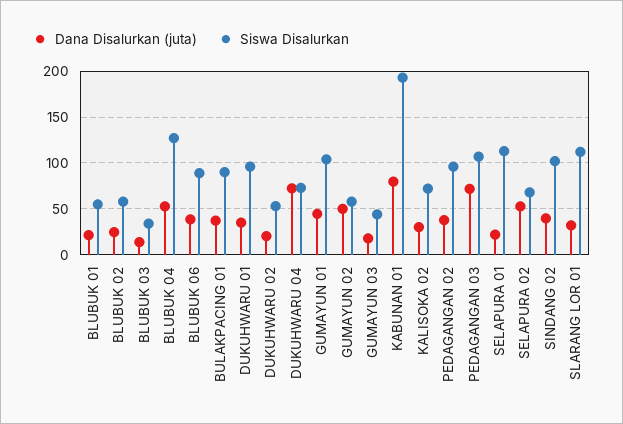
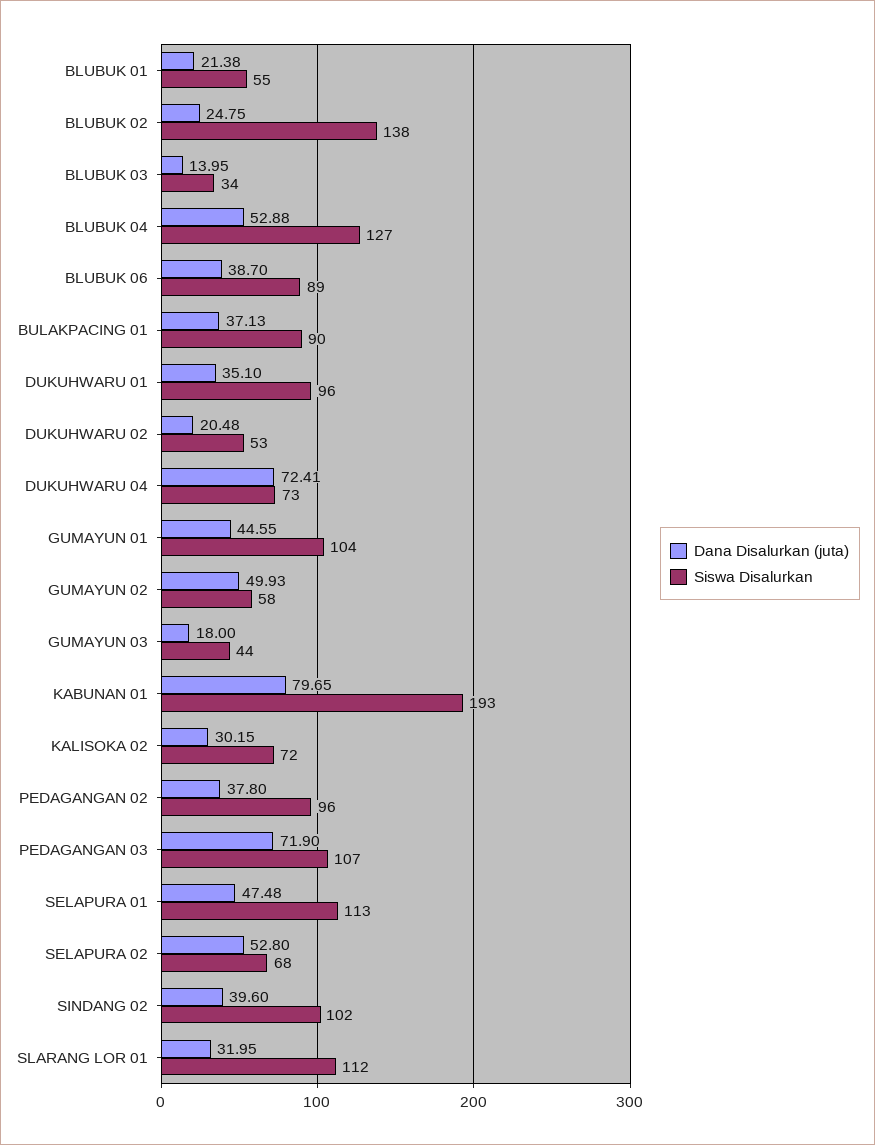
  {
    "Dana Disalurkan (juta)": {
      "BLUBUK 01": 21.38,
      "BLUBUK 02": 24.75,
      "BLUBUK 03": 13.95,
      "BLUBUK 04": 52.88,
      "BLUBUK 06": 38.7,
      "BULAKPACING 01": 37.13,
      "DUKUHWARU 01": 35.1,
      "DUKUHWARU 02": 20.48,
      "DUKUHWARU 04": 72.41,
      "GUMAYUN 01": 44.55,
      "GUMAYUN 02": 49.93,
      "GUMAYUN 03": 18,
      "KABUNAN 01": 79.65,
      "KALISOKA 02": 30.15,
      "PEDAGANGAN 02": 37.8,
      "PEDAGANGAN 03": 71.9,
-     "SELAPURA 01": 20,
+     "SELAPURA 01": 47.48,
      "SELAPURA 02": 52.8,
      "SINDANG 02": 39.6,
      "SLARANG LOR 01": 31.95
    },
    "Siswa Disalurkan": {
      "BLUBUK 01": 55,
-     "BLUBUK 02": 60,
+     "BLUBUK 02": 138,
      "BLUBUK 03": 34,
      "BLUBUK 04": 127,
      "BLUBUK 06": 89,
      "BULAKPACING 01": 90,
      "DUKUHWARU 01": 96,
      "DUKUHWARU 02": 53,
      "DUKUHWARU 04": 73,
      "GUMAYUN 01": 104,
      "GUMAYUN 02": 58,
      "GUMAYUN 03": 44,
      "KABUNAN 01": 193,
      "KALISOKA 02": 72,
      "PEDAGANGAN 02": 96,
      "PEDAGANGAN 03": 107,
      "SELAPURA 01": 113,
      "SELAPURA 02": 68,
      "SINDANG 02": 102,
      "SLARANG LOR 01": 112
    }
  }

